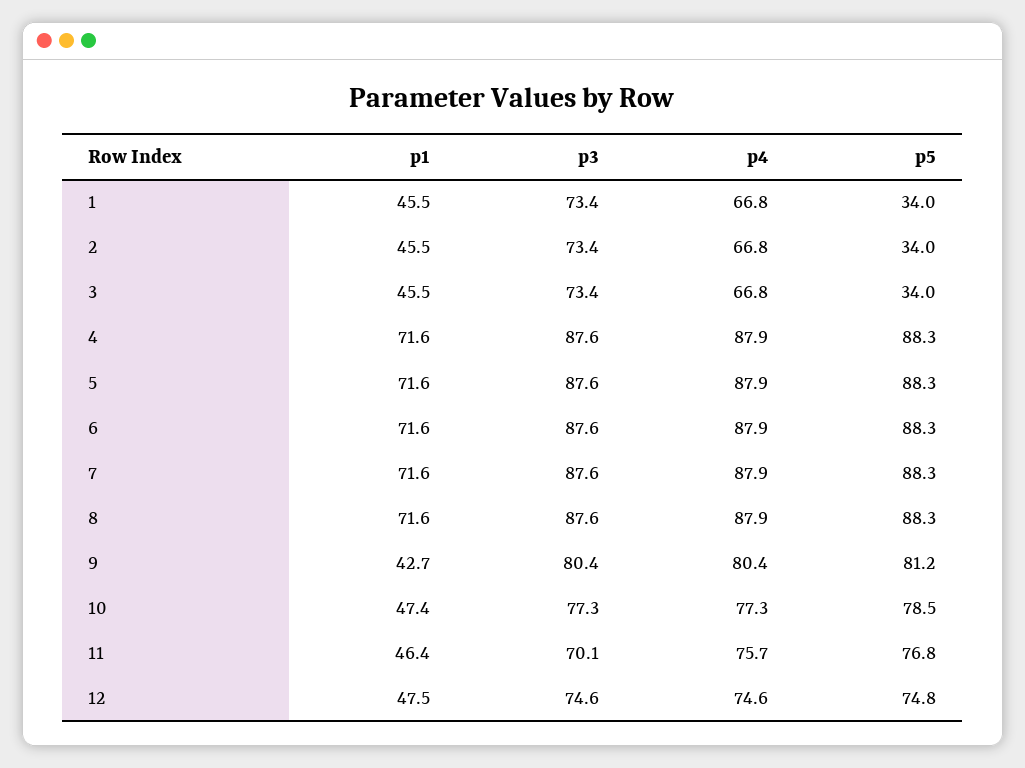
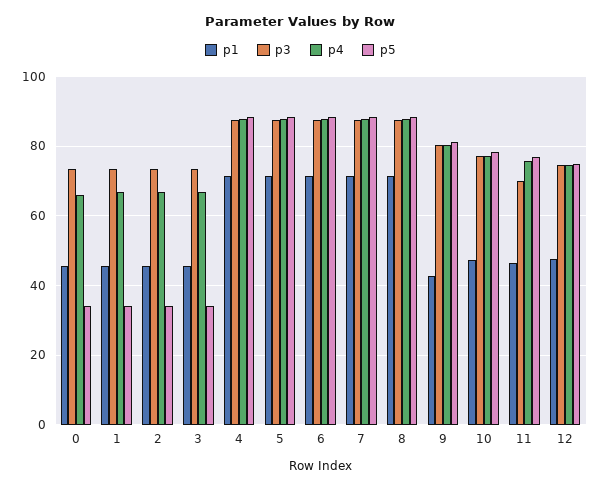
  {
    "p1": {
      "1": 45.5,
      "2": 45.5,
      "3": 45.5,
      "4": 71.6,
      "5": 71.6,
      "6": 71.6,
      "7": 71.6,
      "8": 71.6,
      "9": 42.7,
      "10": 47.4,
      "11": 46.4,
-     "12": 47.5
+     "12": 47.5,
+     "0": 46
    },
    "p3": {
      "1": 73.4,
      "2": 73.4,
      "3": 73.4,
      "4": 87.6,
      "5": 87.6,
      "6": 87.6,
      "7": 87.6,
      "8": 87.6,
      "9": 80.4,
      "10": 77.3,
      "11": 70.1,
-     "12": 74.6
+     "12": 74.6,
+     "0": 74
    },
    "p4": {
      "1": 66.8,
      "2": 66.8,
      "3": 66.8,
      "4": 87.9,
      "5": 87.9,
      "6": 87.9,
      "7": 87.9,
      "8": 87.9,
      "9": 80.4,
      "10": 77.3,
      "11": 75.7,
-     "12": 74.6
+     "12": 74.6,
+     "0": 66
    },
    "p5": {
      "1": 34,
      "2": 34,
      "3": 34,
      "4": 88.3,
      "5": 88.3,
      "6": 88.3,
      "7": 88.3,
      "8": 88.3,
      "9": 81.2,
      "10": 78.5,
      "11": 76.8,
-     "12": 74.8
+     "12": 74.8,
+     "0": 34
    }
  }

